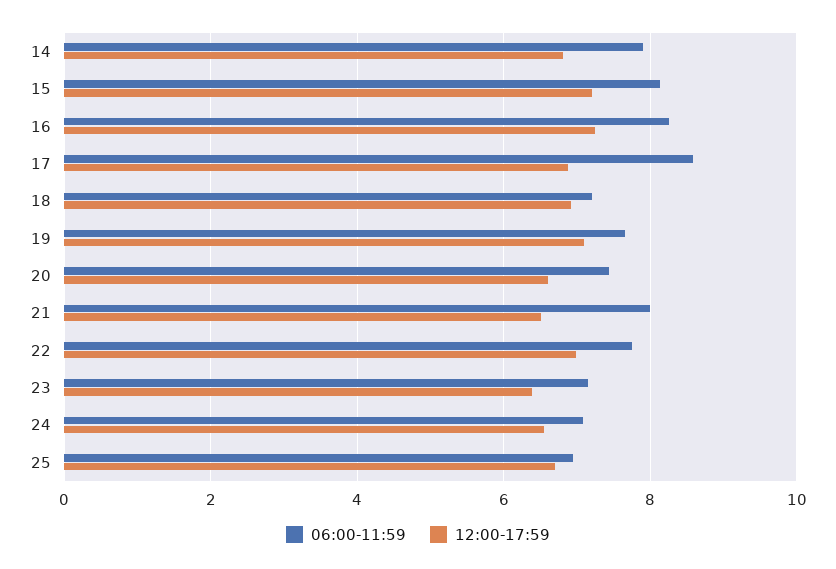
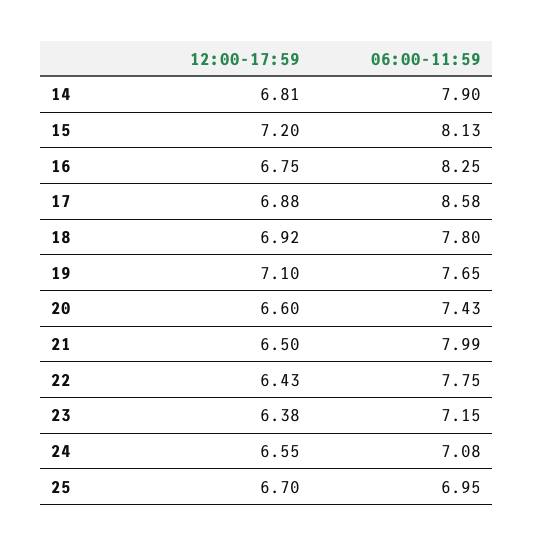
  {
    "06:00-11:59": {
      "14": 7.9,
      "15": 8.13,
      "16": 8.25,
      "17": 8.58,
-     "18": 7.2,
+     "18": 7.8,
      "19": 7.65,
      "20": 7.43,
      "21": 7.99,
      "22": 7.75,
      "23": 7.15,
      "24": 7.08,
      "25": 6.95
    },
    "12:00-17:59": {
      "14": 6.81,
      "15": 7.2,
-     "16": 7.2,
+     "16": 6.75,
      "17": 6.88,
      "18": 6.92,
      "19": 7.1,
      "20": 6.6,
      "21": 6.5,
-     "22": 7,
+     "22": 6.43,
      "23": 6.38,
      "24": 6.55,
      "25": 6.7
    }
  }

